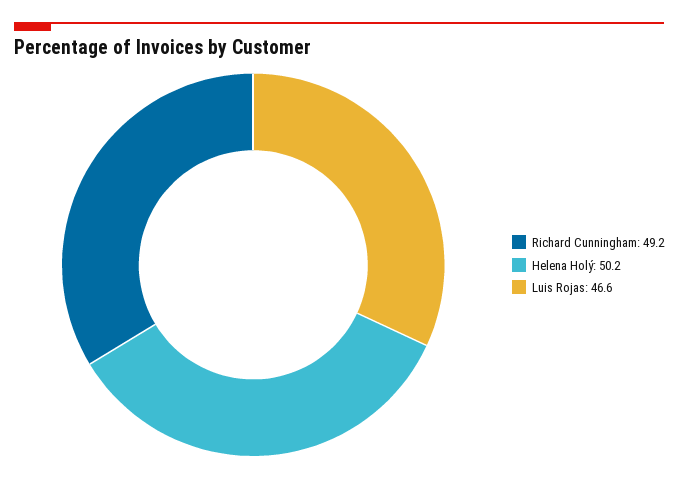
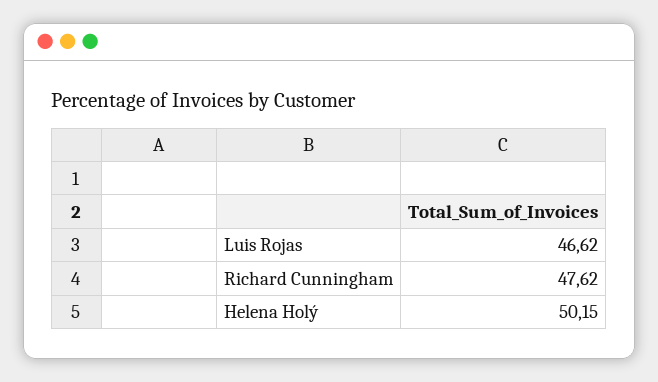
  {
-   "Richard Cunningham": 49.2,
+   "Richard Cunningham": 47.62,
    "Helena Holý": 50.15,
    "Luis Rojas": 46.62
  }

